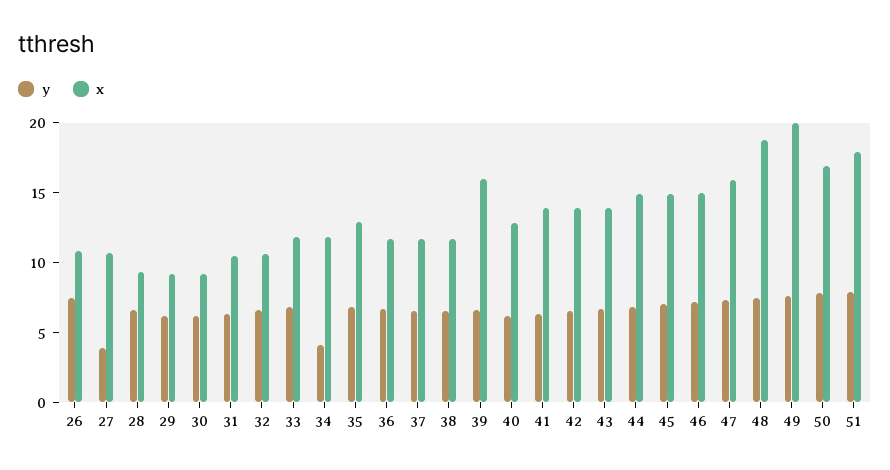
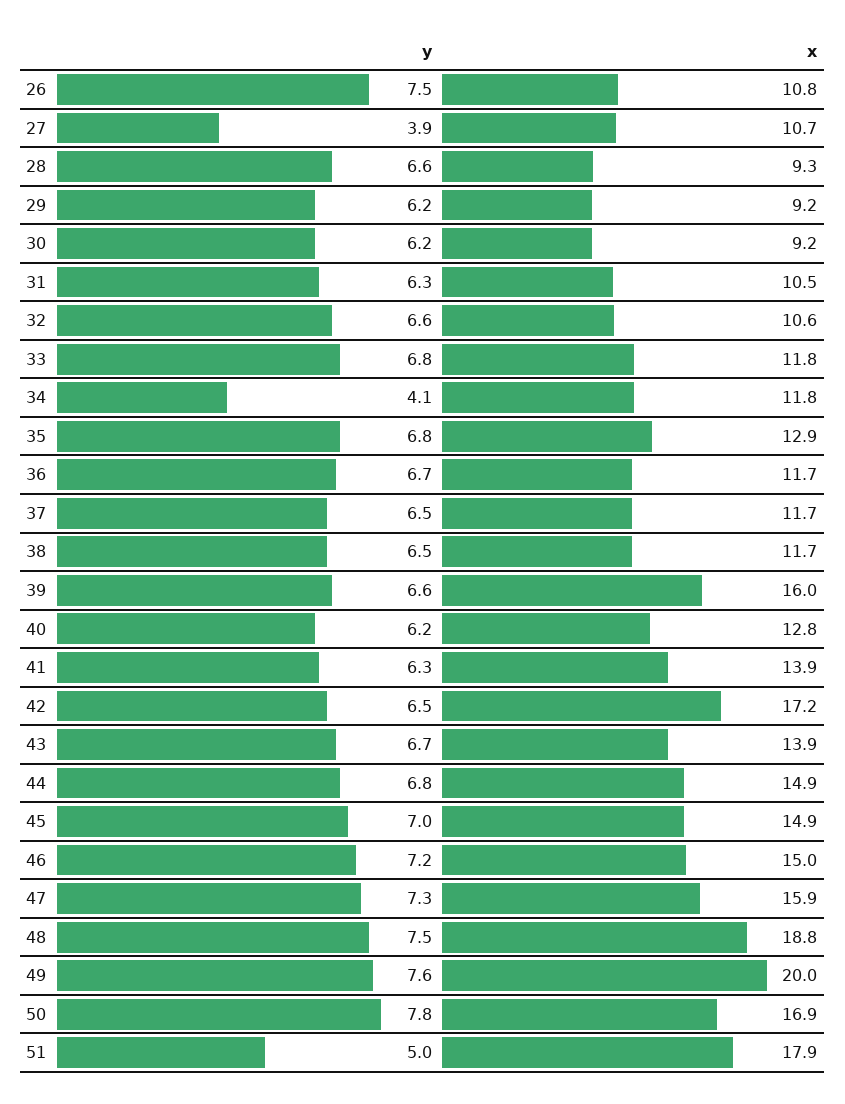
  {
    "y": {
      "26": 7.5,
      "27": 3.9,
      "28": 6.6,
      "29": 6.2,
      "30": 6.2,
      "31": 6.3,
      "32": 6.6,
      "33": 6.8,
      "34": 4.1,
      "35": 6.8,
      "36": 6.7,
      "37": 6.5,
      "38": 6.5,
      "39": 6.6,
      "40": 6.2,
      "41": 6.3,
      "42": 6.5,
      "43": 6.7,
      "44": 6.8,
      "45": 7,
      "46": 7.2,
      "47": 7.3,
      "48": 7.5,
      "49": 7.6,
      "50": 7.8,
-     "51": 8
+     "51": 5
    },
    "x": {
      "26": 10.8,
      "27": 10.7,
      "28": 9.3,
      "29": 9.2,
      "30": 9.2,
      "31": 10.5,
      "32": 10.6,
      "33": 11.8,
      "34": 11.8,
      "35": 12.9,
      "36": 11.7,
      "37": 11.7,
      "38": 11.7,
      "39": 16,
      "40": 12.8,
      "41": 13.9,
-     "42": 14,
+     "42": 17.2,
      "43": 13.9,
      "44": 14.9,
      "45": 14.9,
      "46": 15,
      "47": 15.9,
      "48": 18.8,
      "49": 20,
      "50": 16.9,
      "51": 17.9
    }
  }

